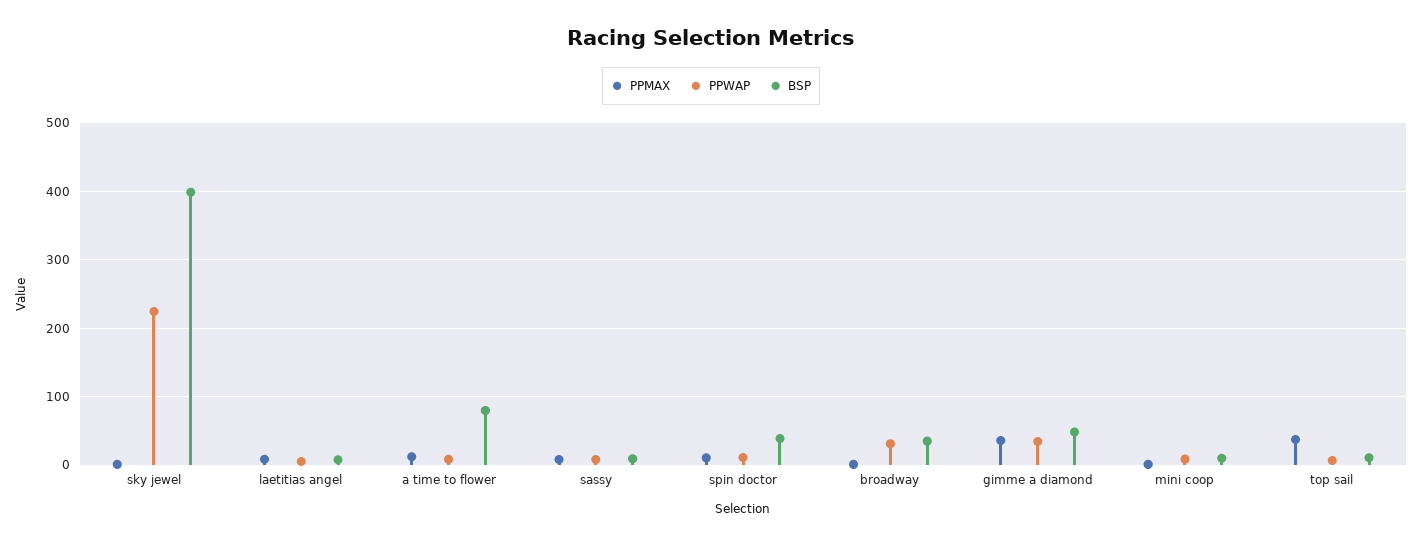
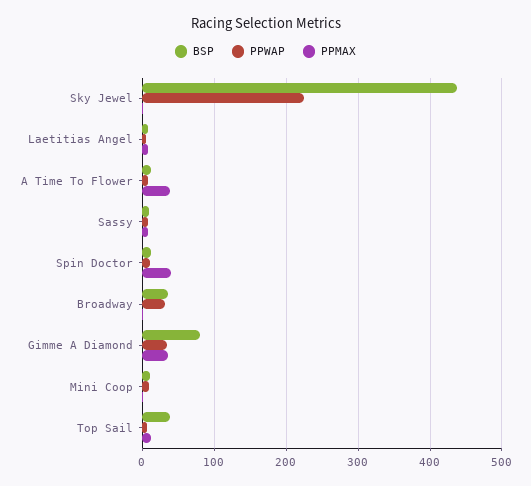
  {
    "PPMAX": {
      "sky jewel": 0,
      "laetitias angel": 10,
-     "a time to flower": 10,
+     "a time to flower": 40,
      "sassy": 10,
-     "spin doctor": 10,
+     "spin doctor": 40,
      "broadway": 0,
      "gimme a diamond": 40,
      "mini coop": 0,
-     "top sail": 40
+     "top sail": 10
    },
    "PPWAP": {
      "sky jewel": 220,
      "laetitias angel": 10,
      "a time to flower": 10,
      "sassy": 10,
      "spin doctor": 10,
      "broadway": 30,
      "gimme a diamond": 30,
      "mini coop": 10,
      "top sail": 10
    },
    "BSP": {
-     "sky jewel": 400,
+     "sky jewel": 440,
      "laetitias angel": 10,
-     "a time to flower": 80,
+     "a time to flower": 10,
      "sassy": 10,
-     "spin doctor": 40,
+     "spin doctor": 10,
      "broadway": 40,
-     "gimme a diamond": 50,
+     "gimme a diamond": 80,
      "mini coop": 10,
-     "top sail": 10
+     "top sail": 40
    }
  }

